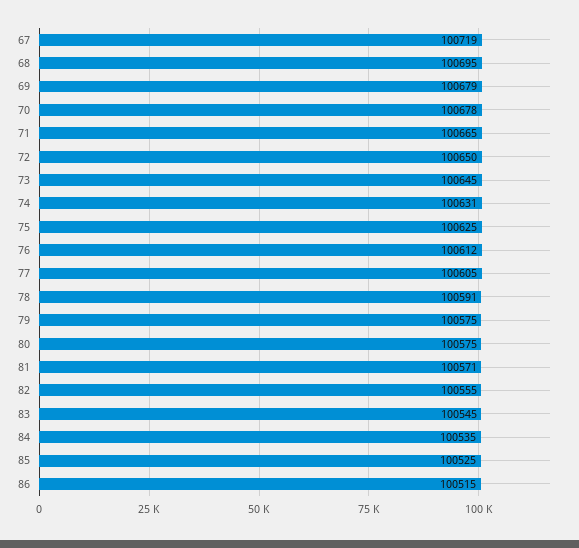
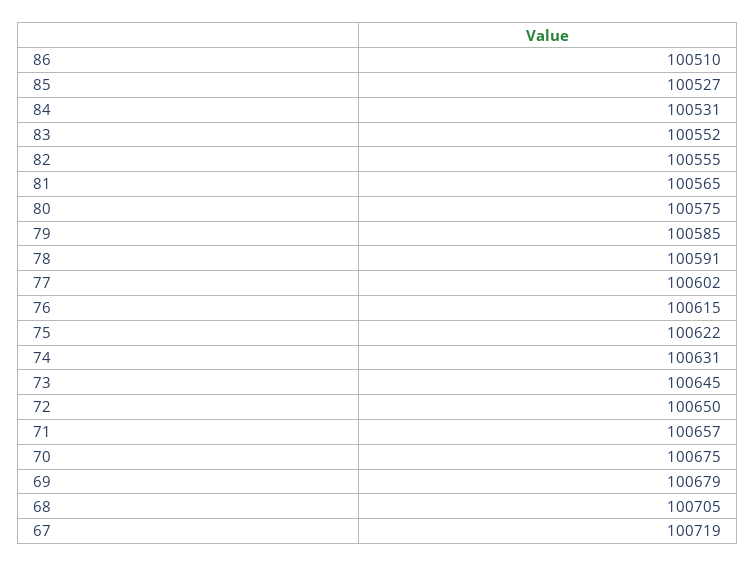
  {
    "67": 100719,
-   "68": 100695,
+   "68": 100705,
    "69": 100679,
-   "70": 100678,
+   "70": 100675,
-   "71": 100665,
+   "71": 100657,
    "72": 100650,
    "73": 100645,
    "74": 100631,
-   "75": 100625,
+   "75": 100622,
-   "76": 100612,
+   "76": 100615,
-   "77": 100605,
+   "77": 100602,
    "78": 100591,
-   "79": 100575,
+   "79": 100585,
    "80": 100575,
-   "81": 100571,
+   "81": 100565,
    "82": 100555,
-   "83": 100545,
+   "83": 100552,
-   "84": 100535,
+   "84": 100531,
-   "85": 100525,
+   "85": 100527,
-   "86": 100515
+   "86": 100510
  }

